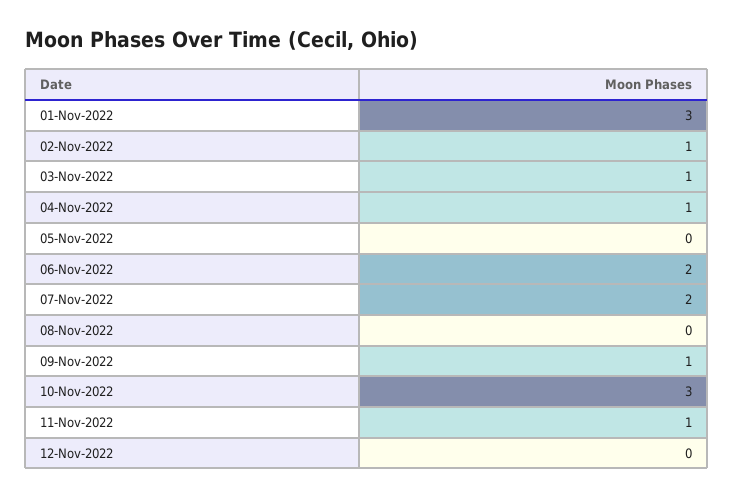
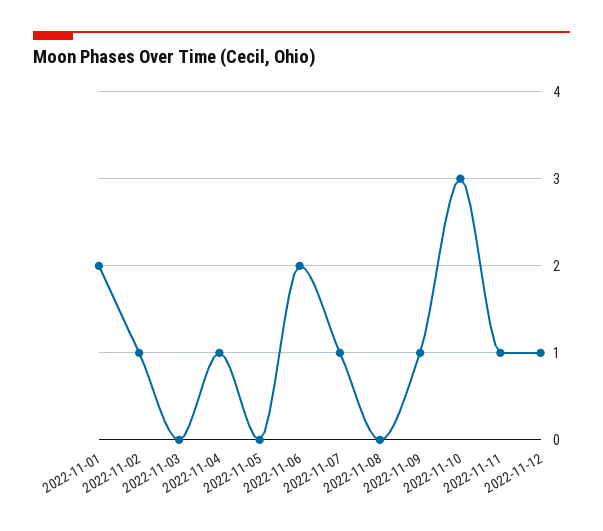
  {
-   "01-Nov-2022": 3,
+   "01-Nov-2022": 2,
    "02-Nov-2022": 1,
-   "03-Nov-2022": 1,
+   "03-Nov-2022": 0,
    "04-Nov-2022": 1,
    "05-Nov-2022": 0,
    "06-Nov-2022": 2,
-   "07-Nov-2022": 2,
+   "07-Nov-2022": 1,
    "08-Nov-2022": 0,
    "09-Nov-2022": 1,
    "10-Nov-2022": 3,
    "11-Nov-2022": 1,
-   "12-Nov-2022": 0
+   "12-Nov-2022": 1
  }

